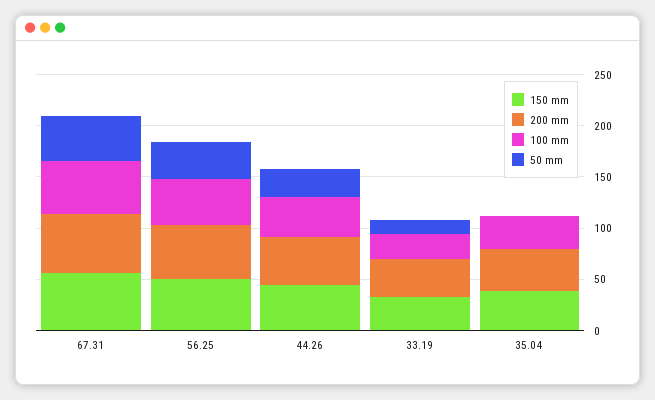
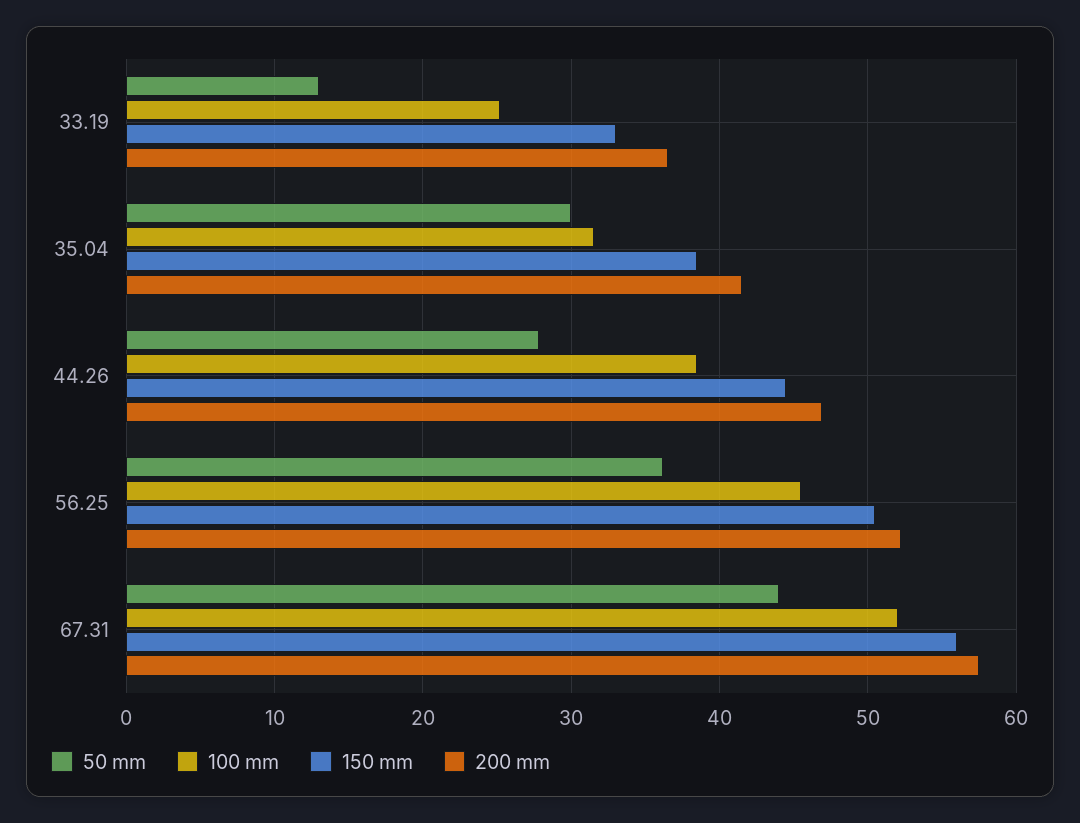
  {
    "150 mm": {
      "67.31": 56,
      "56.25": 51,
      "44.26": 45,
      "33.19": 33,
      "35.04": 39
    },
    "200 mm": {
      "67.31": 58,
      "56.25": 52,
      "44.26": 47,
      "33.19": 37,
      "35.04": 42
    },
    "100 mm": {
      "67.31": 52,
      "56.25": 46,
      "44.26": 39,
      "33.19": 25,
      "35.04": 32
    },
    "50 mm": {
      "67.31": 44,
      "56.25": 36,
      "44.26": 28,
      "33.19": 13,
-     "35.04": 0
+     "35.04": 30
    }
  }

